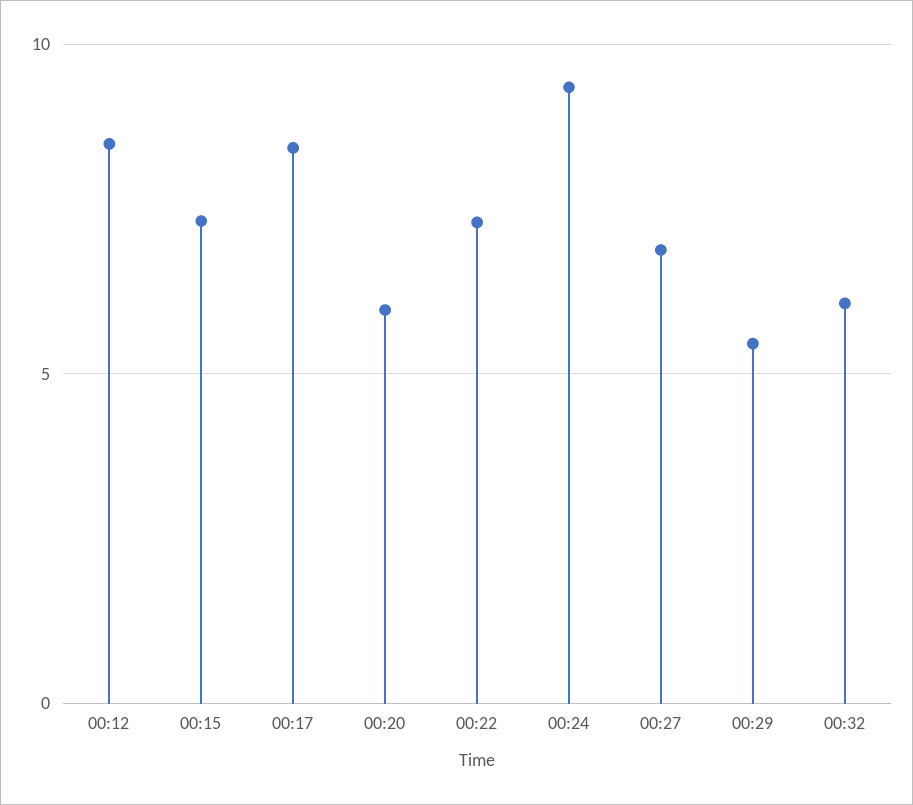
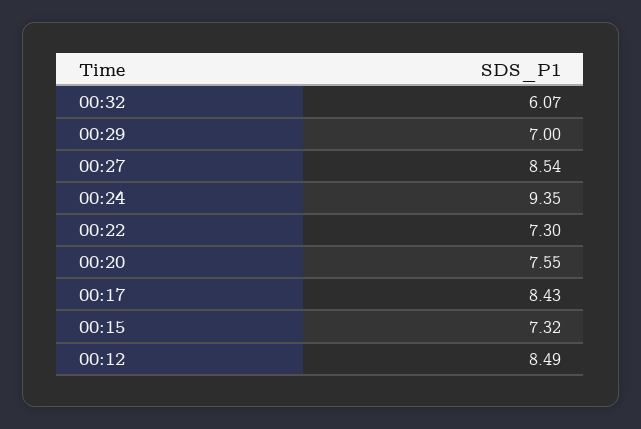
  {
    "00:12": 8.49,
    "00:15": 7.32,
    "00:17": 8.43,
-   "00:20": 6,
+   "00:20": 7.55,
    "00:22": 7.3,
    "00:24": 9.35,
-   "00:27": 7,
+   "00:27": 8.54,
-   "00:29": 5.5,
+   "00:29": 7,
    "00:32": 6.07
  }

